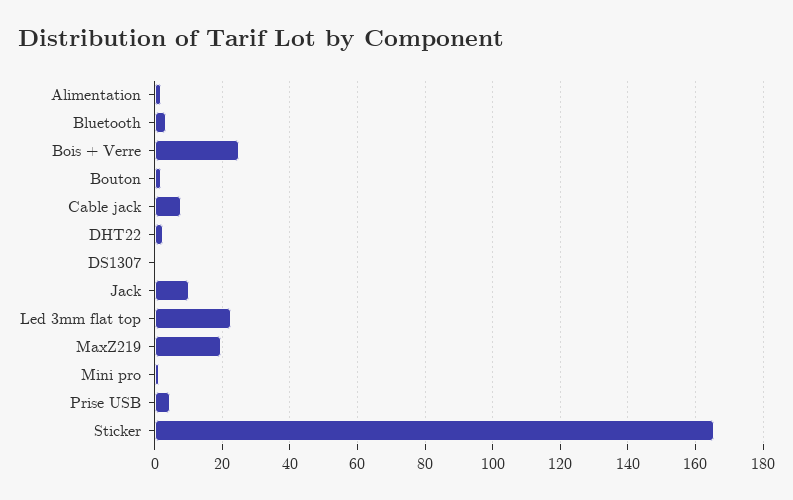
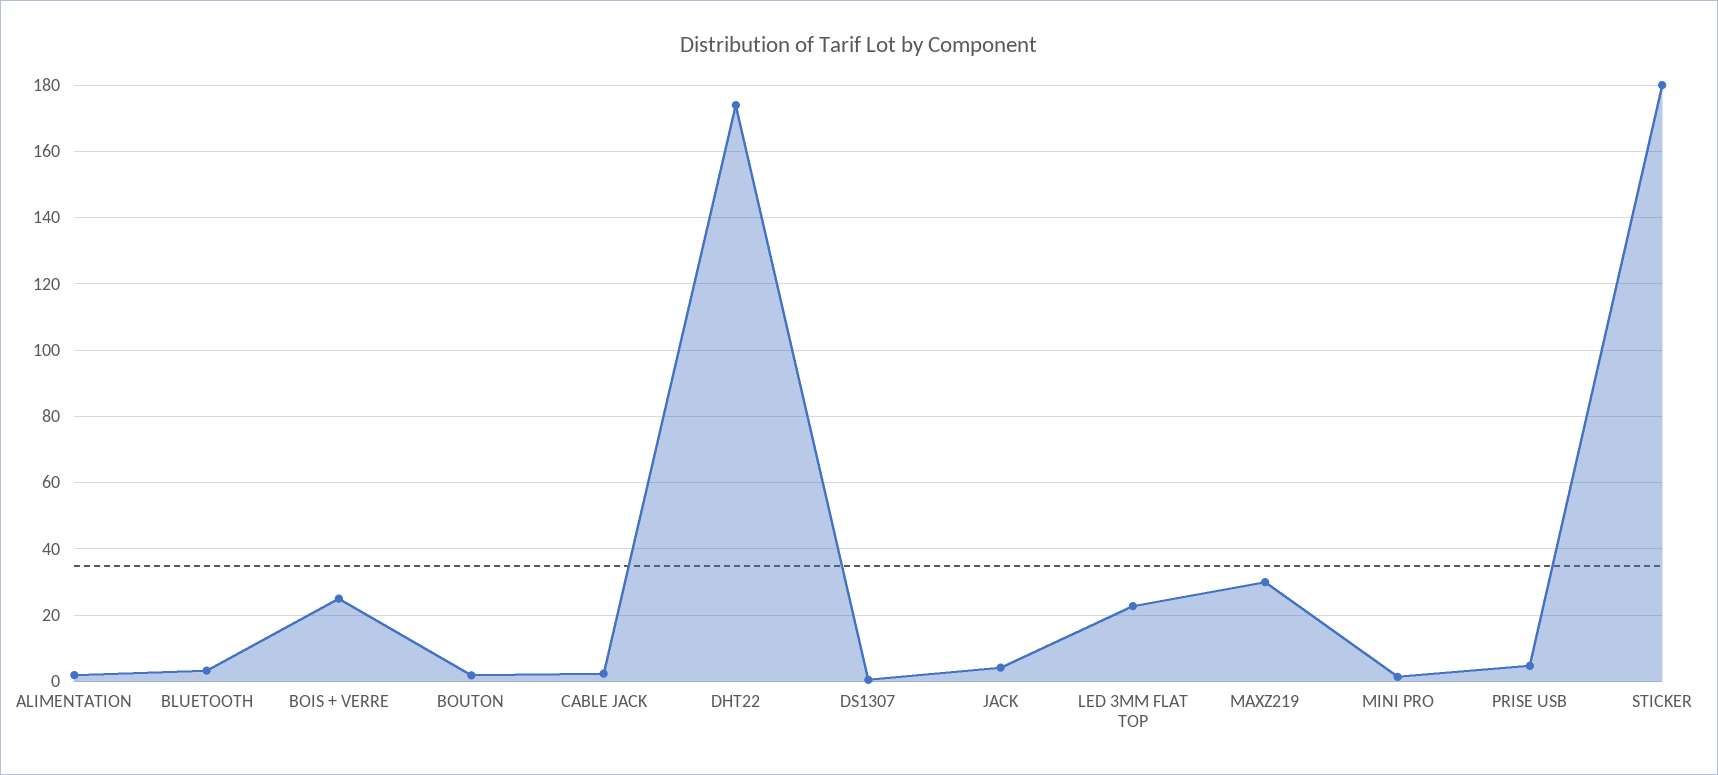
  {
    "Alimentation": 2,
    "Bluetooth": 4,
    "Bois + Verre": 26,
    "Bouton": 2,
-   "Cable jack": 8,
+   "Cable jack": 2,
-   "DHT22": 2,
+   "DHT22": 174,
    "DS1307": 0,
-   "Jack": 10,
+   "Jack": 4,
    "Led 3mm flat top": 22,
-   "MaxZ219": 20,
+   "MaxZ219": 30,
    "Mini pro": 2,
    "Prise USB": 4,
-   "Sticker": 166
+   "Sticker": 180
  }

